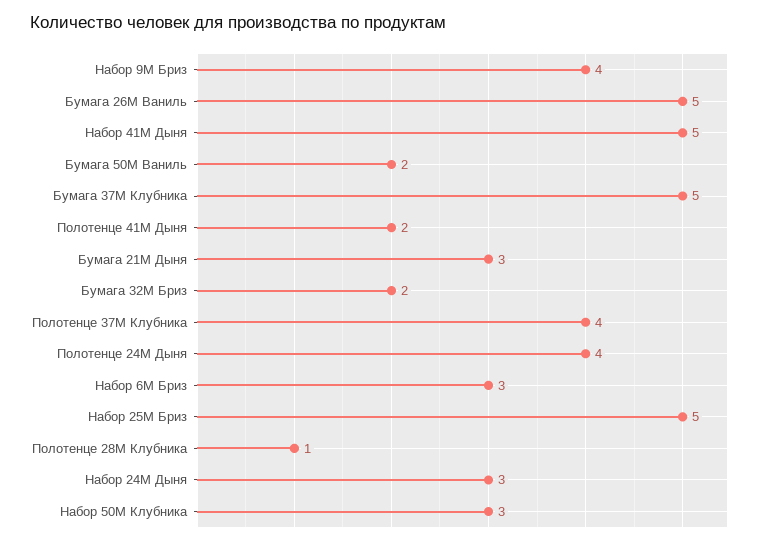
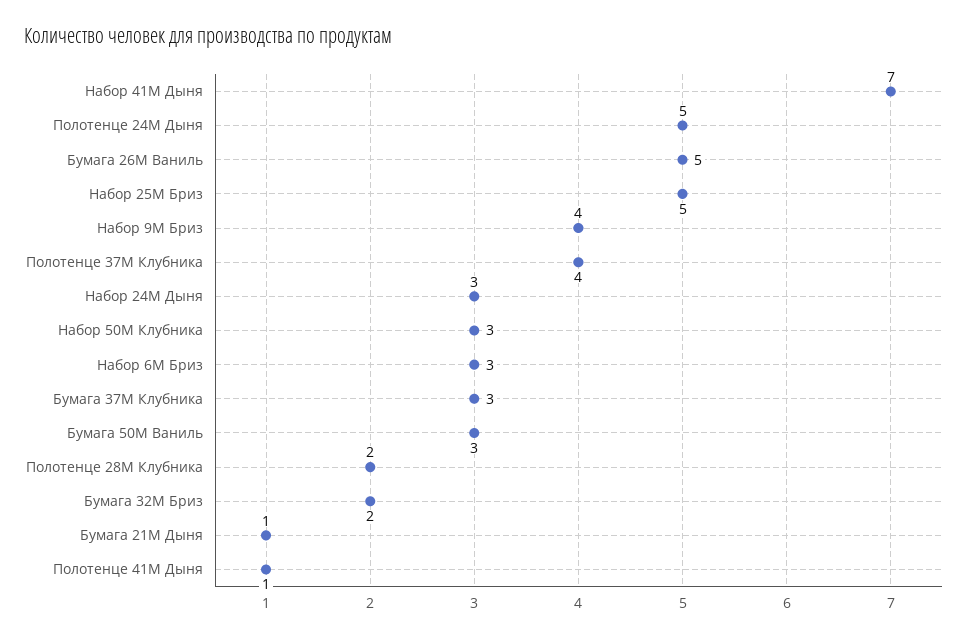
  {
    "Набор 9М Бриз": 4,
    "Бумага 26М Ваниль": 5,
-   "Набор 41М Дыня": 5,
+   "Набор 41М Дыня": 7,
-   "Бумага 50М Ваниль": 2,
+   "Бумага 50М Ваниль": 3,
-   "Бумага 37М Клубника": 5,
+   "Бумага 37М Клубника": 3,
-   "Полотенце 41М Дыня": 2,
+   "Полотенце 41М Дыня": 1,
-   "Бумага 21М Дыня": 3,
+   "Бумага 21М Дыня": 1,
    "Бумага 32М Бриз": 2,
    "Полотенце 37М Клубника": 4,
-   "Полотенце 24М Дыня": 4,
+   "Полотенце 24М Дыня": 5,
    "Набор 6М Бриз": 3,
    "Набор 25М Бриз": 5,
-   "Полотенце 28М Клубника": 1,
+   "Полотенце 28М Клубника": 2,
    "Набор 24М Дыня": 3,
    "Набор 50М Клубника": 3
  }

